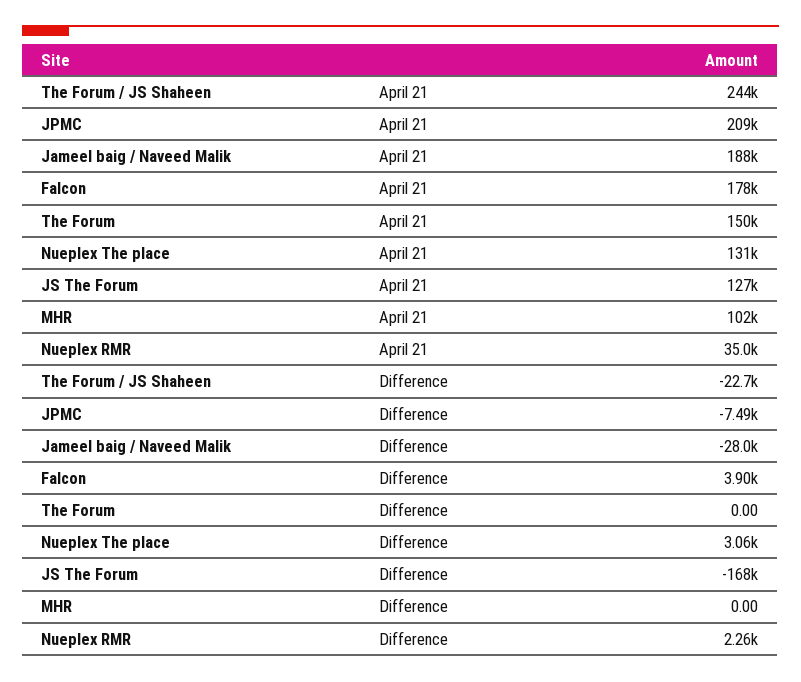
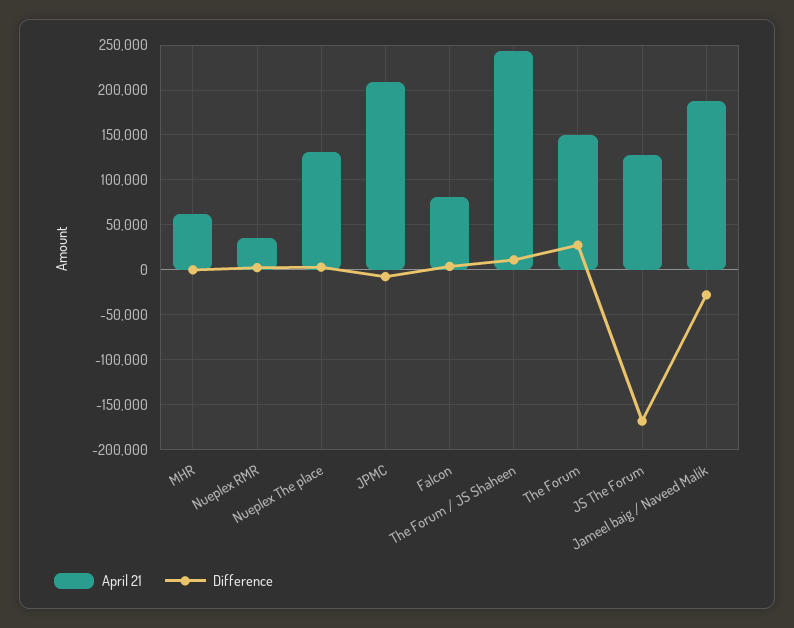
  {
    "April 21": {
      "The Forum / JS Shaheen": 244000,
      "JPMC": 209000,
      "Jameel baig / Naveed Malik": 188000,
-     "Falcon": 178000,
+     "Falcon": 80000,
      "The Forum": 150000,
      "Nueplex The place": 131000,
      "JS The Forum": 127000,
-     "MHR": 102000,
+     "MHR": 60000,
      "Nueplex RMR": 35000
    },
    "Difference": {
-     "The Forum / JS Shaheen": -22700,
+     "The Forum / JS Shaheen": 10000,
      "JPMC": -7490,
      "Jameel baig / Naveed Malik": -28000,
      "Falcon": 3900,
-     "The Forum": 0,
+     "The Forum": 30000,
      "Nueplex The place": 3060,
      "JS The Forum": -168000,
      "MHR": 0,
      "Nueplex RMR": 2260
    }
  }

